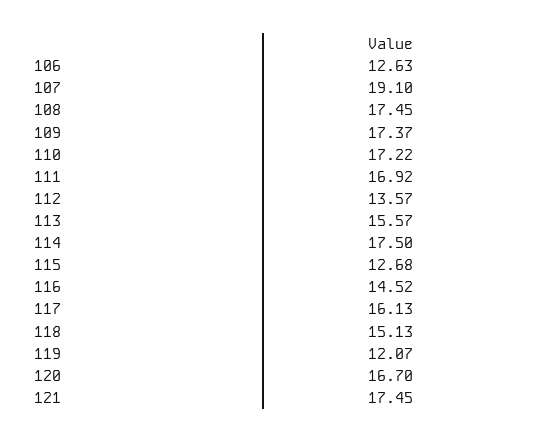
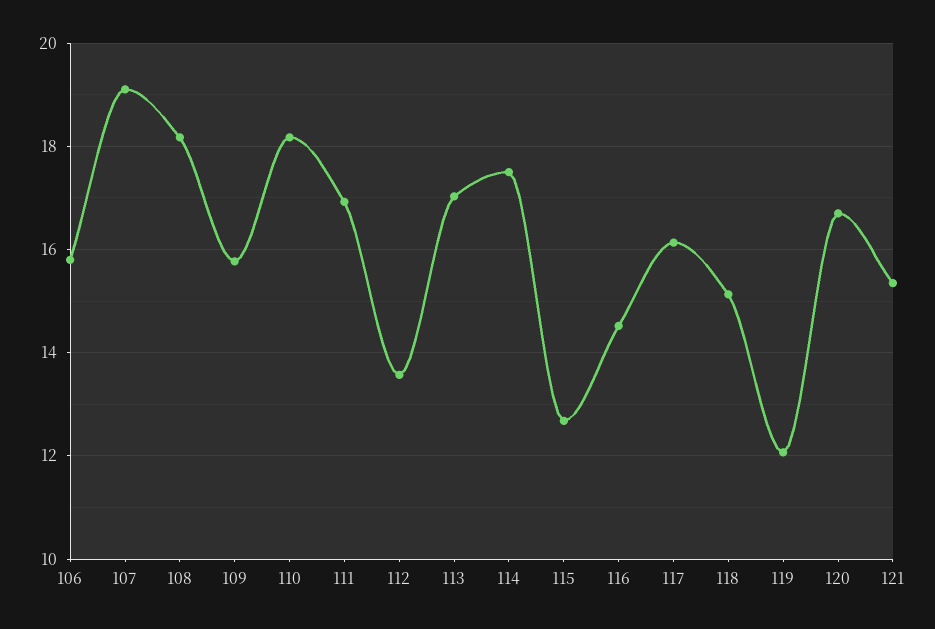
  {
-   "106": 12.63,
+   "106": 15.8,
    "107": 19.1,
-   "108": 17.45,
+   "108": 18.2,
-   "109": 17.37,
+   "109": 15.8,
-   "110": 17.22,
+   "110": 18.2,
    "111": 16.92,
    "112": 13.57,
-   "113": 15.57,
+   "113": 17,
    "114": 17.5,
    "115": 12.68,
    "116": 14.52,
    "117": 16.13,
    "118": 15.13,
    "119": 12.07,
    "120": 16.7,
-   "121": 17.45
+   "121": 15.4
  }

